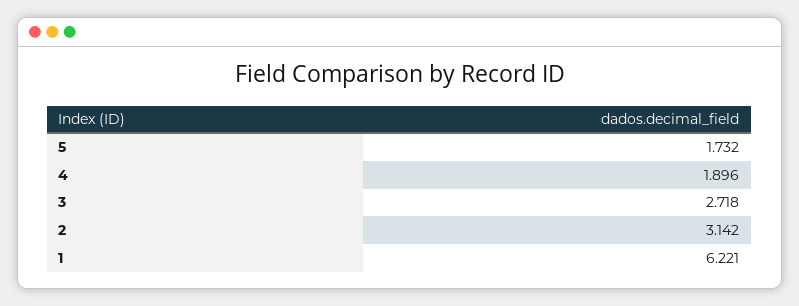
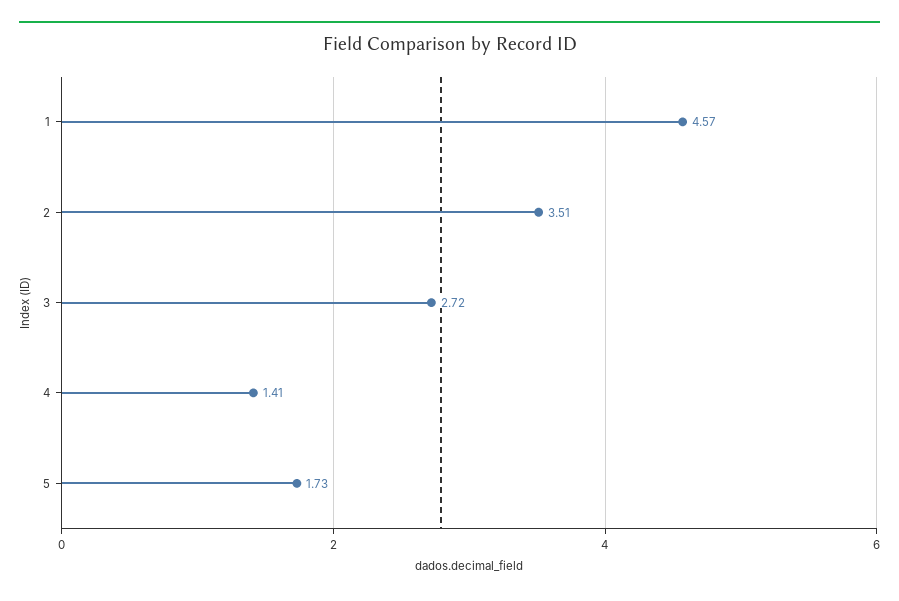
  {
    "5": 1.732,
-   "4": 1.896,
+   "4": 1.41,
    "3": 2.718,
-   "2": 3.142,
+   "2": 3.51,
-   "1": 6.221
+   "1": 4.57
  }

